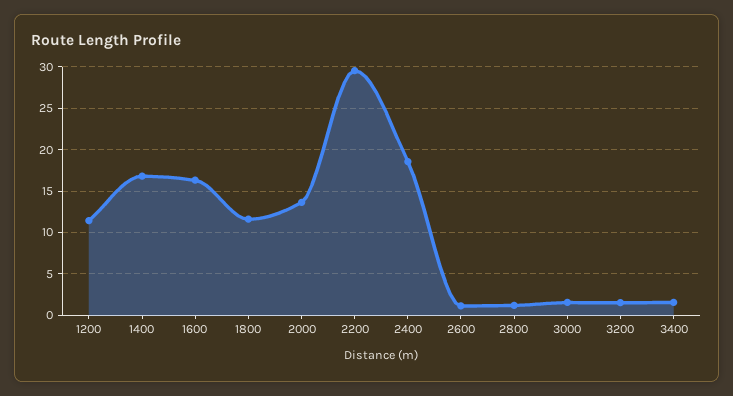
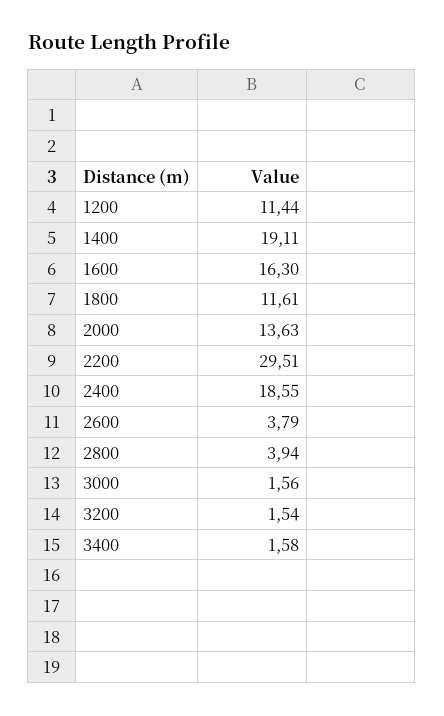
  {
    "1200": 11.44,
-   "1400": 17,
+   "1400": 19.11,
    "1600": 16.3,
    "1800": 11.61,
    "2000": 13.63,
    "2200": 29.51,
    "2400": 18.55,
-   "2600": 1,
+   "2600": 3.79,
-   "2800": 1,
+   "2800": 3.94,
    "3000": 1.56,
    "3200": 1.54,
    "3400": 1.58
  }

